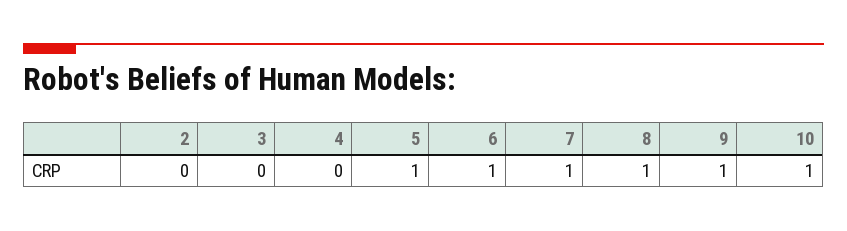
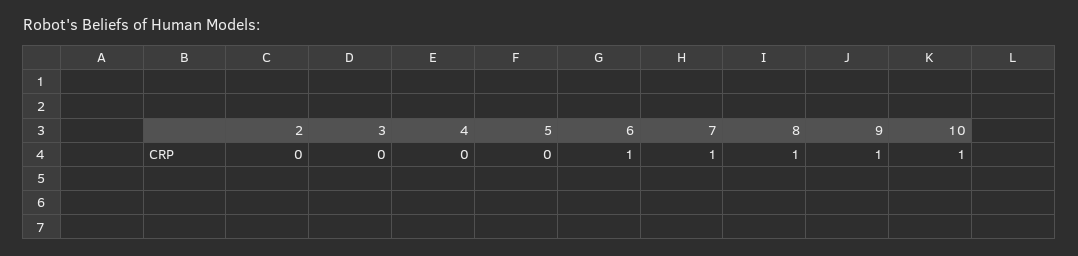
  {
    "2": 0,
    "3": 0,
    "4": 0,
-   "5": 1,
+   "5": 0,
    "6": 1,
    "7": 1,
    "8": 1,
    "9": 1,
    "10": 1
  }

